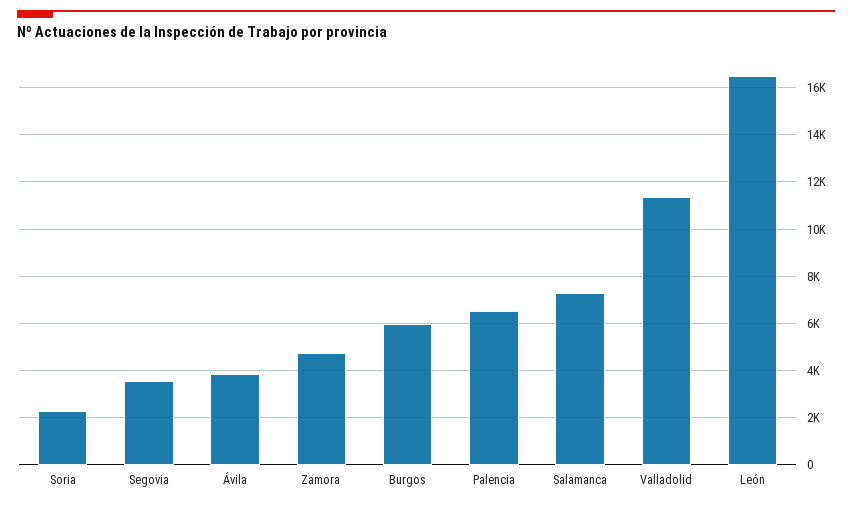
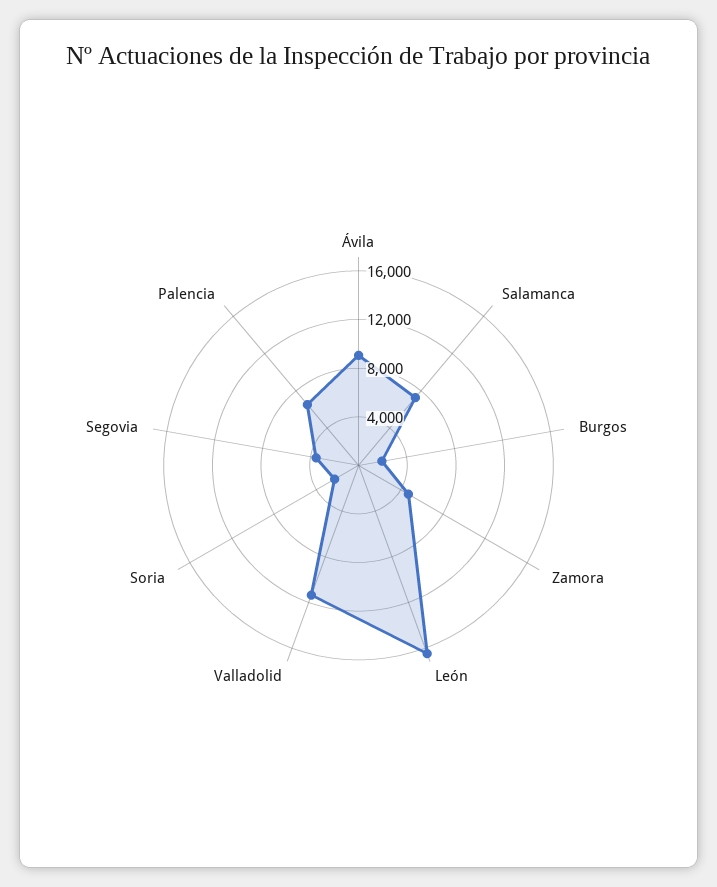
  {
    "Soria": 2500,
    "Segovia": 3500,
-   "Ávila": 4000,
+   "Ávila": 9000,
    "Zamora": 4500,
-   "Burgos": 6000,
+   "Burgos": 2000,
    "Palencia": 6500,
    "Salamanca": 7500,
    "Valladolid": 11500,
    "León": 16500
  }

